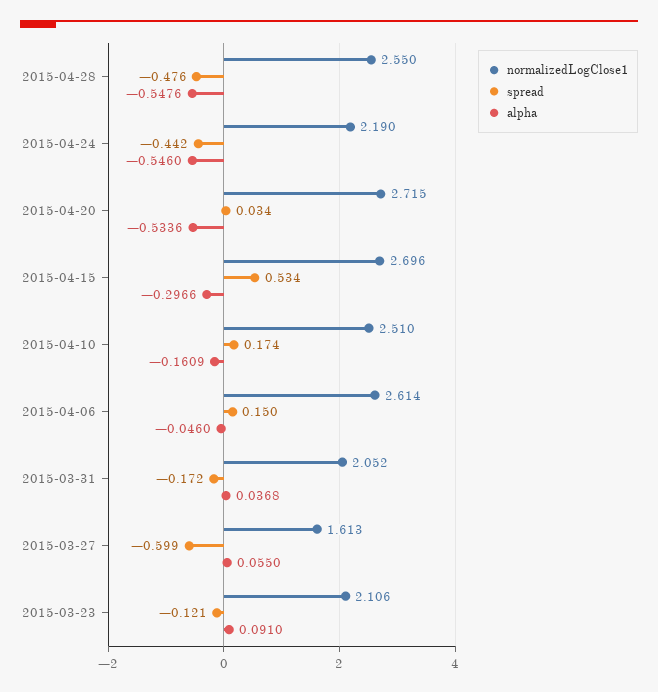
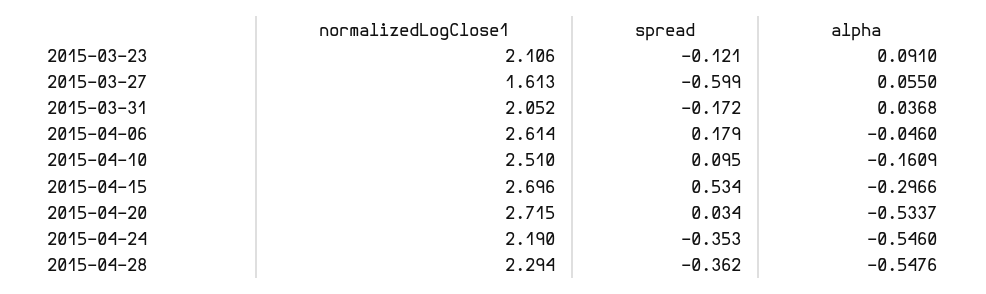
  {
    "normalizedLogClose1": {
-     "2015-04-28": 2.55,
+     "2015-04-28": 2.294,
      "2015-04-24": 2.19,
      "2015-04-20": 2.715,
      "2015-04-15": 2.696,
      "2015-04-10": 2.51,
      "2015-04-06": 2.614,
      "2015-03-31": 2.052,
      "2015-03-27": 1.613,
      "2015-03-23": 2.106
    },
    "spread": {
-     "2015-04-28": -0.476,
+     "2015-04-28": -0.362,
-     "2015-04-24": -0.442,
+     "2015-04-24": -0.353,
      "2015-04-20": 0.034,
      "2015-04-15": 0.534,
-     "2015-04-10": 0.174,
+     "2015-04-10": 0.095,
-     "2015-04-06": 0.15,
+     "2015-04-06": 0.179,
      "2015-03-31": -0.172,
      "2015-03-27": -0.599,
      "2015-03-23": -0.121
    },
    "alpha": {
      "2015-04-28": -0.5476,
      "2015-04-24": -0.546,
-     "2015-04-20": -0.5336,
+     "2015-04-20": -0.5337,
      "2015-04-15": -0.2966,
      "2015-04-10": -0.1609,
      "2015-04-06": -0.046,
      "2015-03-31": 0.0368,
      "2015-03-27": 0.055,
      "2015-03-23": 0.091
    }
  }

